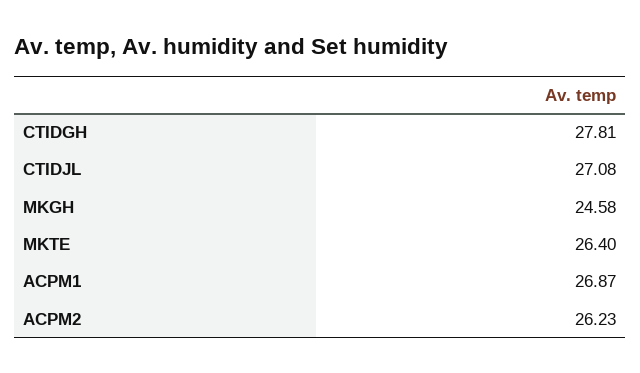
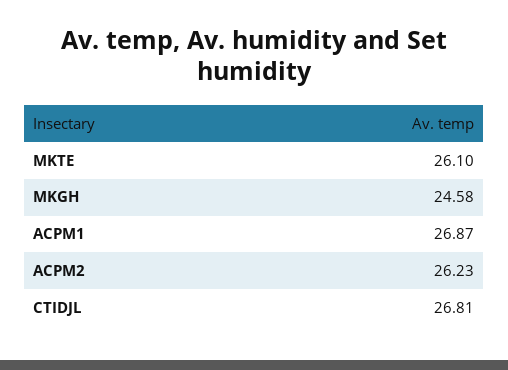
  {
-   "CTIDGH": 27.81,
-   "CTIDJL": 27.08,
+   "CTIDJL": 26.81,
    "MKGH": 24.58,
-   "MKTE": 26.4,
+   "MKTE": 26.1,
    "ACPM1": 26.87,
    "ACPM2": 26.23
  }

